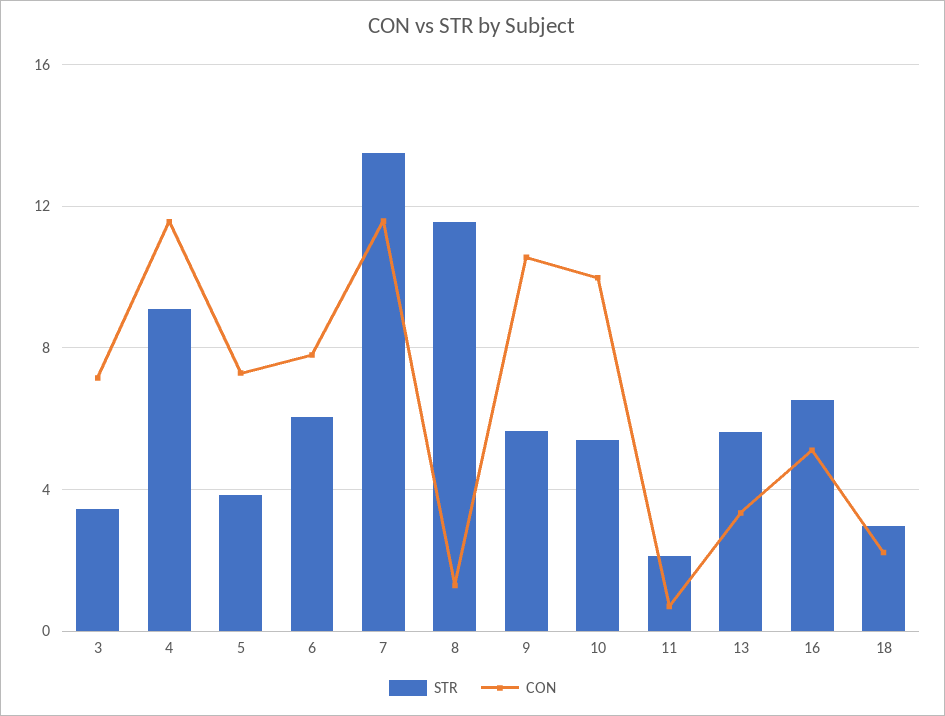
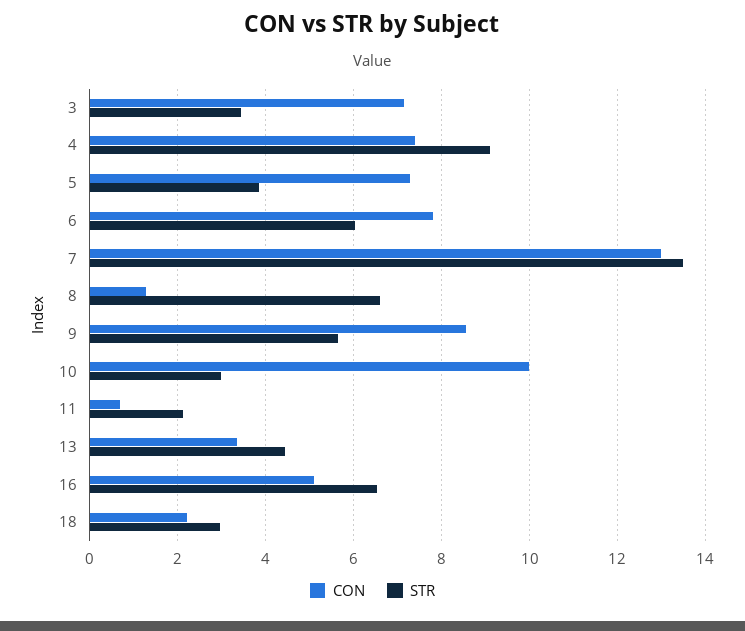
  {
    "STR": {
      "3": 3.4,
      "4": 9.2,
      "5": 3.8,
      "6": 6,
      "7": 13.6,
-     "8": 11.5,
+     "8": 6.6,
      "9": 5.6,
-     "10": 5.5,
+     "10": 3,
      "11": 2.2,
-     "13": 5.5,
+     "13": 4.4,
      "16": 6.6,
      "18": 3
    },
    "CON": {
      "3": 7.2,
-     "4": 11.5,
+     "4": 7.4,
      "5": 7.2,
      "6": 7.8,
-     "7": 11.5,
+     "7": 13,
      "8": 1.2,
-     "9": 10.5,
+     "9": 8.6,
      "10": 10,
      "11": 0.8,
      "13": 3.4,
      "16": 5.2,
      "18": 2.2
    }
  }

